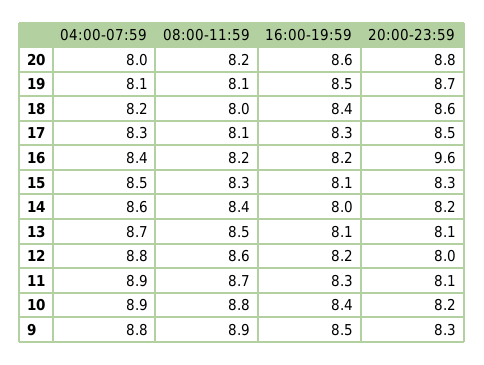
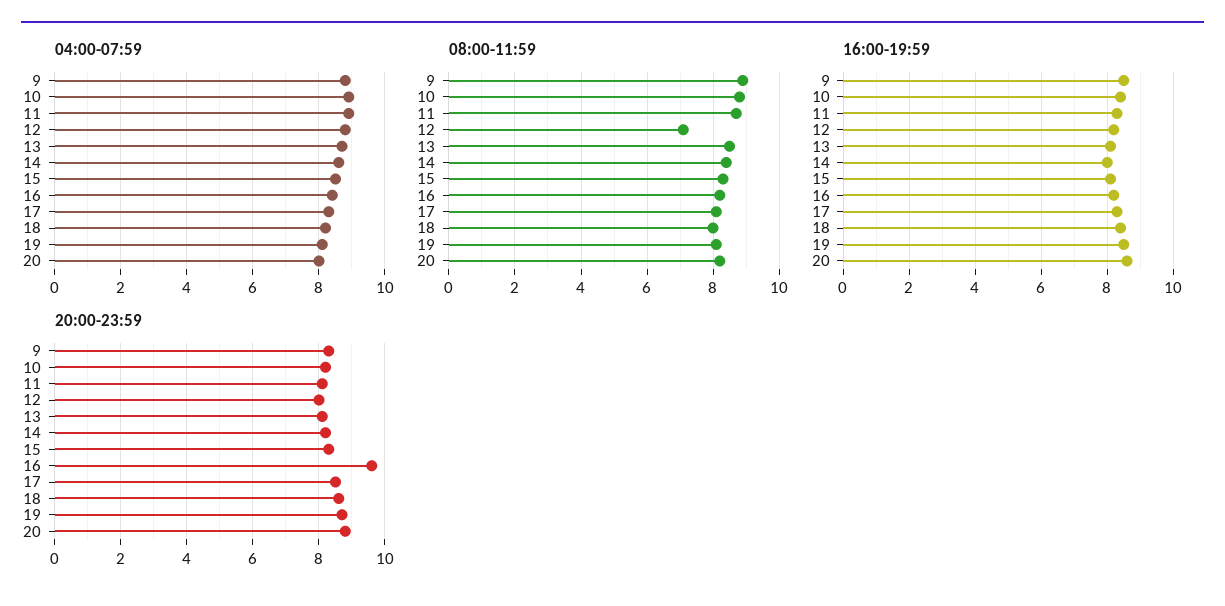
  {
    "04:00-07:59": {
      "20": 8,
      "19": 8.1,
      "18": 8.2,
      "17": 8.3,
      "16": 8.4,
      "15": 8.5,
      "14": 8.6,
      "13": 8.7,
      "12": 8.8,
      "11": 8.9,
      "10": 8.9,
      "9": 8.8
    },
    "08:00-11:59": {
      "20": 8.2,
      "19": 8.1,
      "18": 8,
      "17": 8.1,
      "16": 8.2,
      "15": 8.3,
      "14": 8.4,
      "13": 8.5,
-     "12": 8.6,
+     "12": 7,
      "11": 8.7,
      "10": 8.8,
      "9": 8.9
    },
    "16:00-19:59": {
      "20": 8.6,
      "19": 8.5,
      "18": 8.4,
      "17": 8.3,
      "16": 8.2,
      "15": 8.1,
      "14": 8,
      "13": 8.1,
      "12": 8.2,
      "11": 8.3,
      "10": 8.4,
      "9": 8.5
    },
    "20:00-23:59": {
      "20": 8.8,
      "19": 8.7,
      "18": 8.6,
      "17": 8.5,
      "16": 9.6,
      "15": 8.3,
      "14": 8.2,
      "13": 8.1,
      "12": 8,
      "11": 8.1,
      "10": 8.2,
      "9": 8.3
    }
  }

